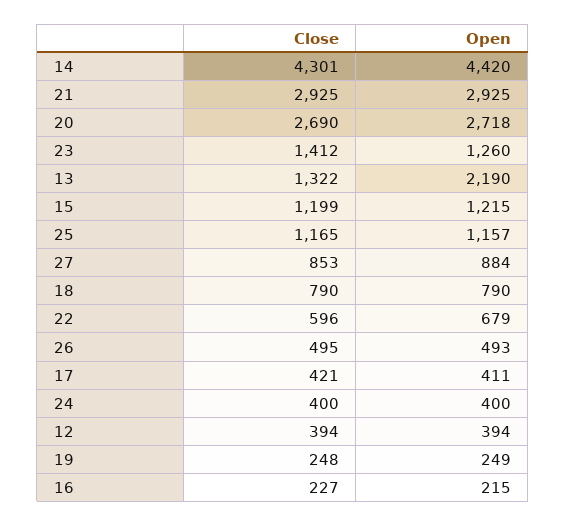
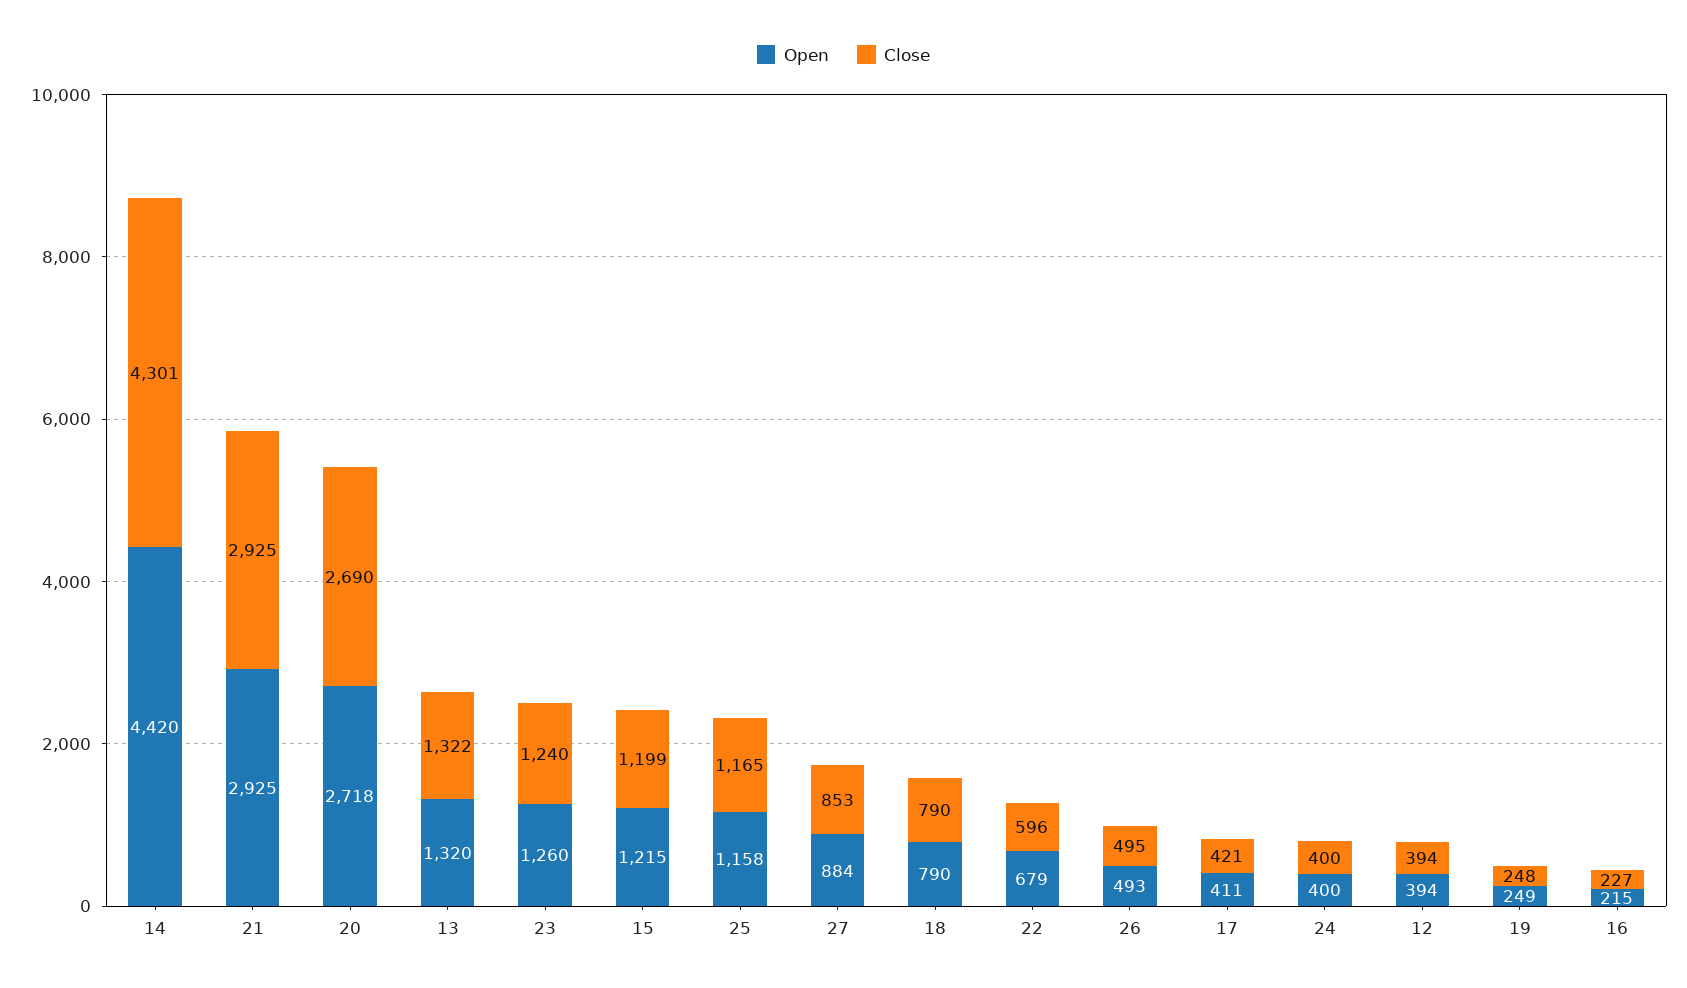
  {
    "Close": {
      "14": 4301,
      "21": 2925,
      "20": 2690,
-     "23": 1412,
+     "23": 1240,
      "13": 1322,
      "15": 1199,
      "25": 1165,
      "27": 853,
      "18": 790,
      "22": 596,
      "26": 495,
      "17": 421,
      "24": 400,
      "12": 394,
      "19": 248,
      "16": 227
    },
    "Open": {
      "14": 4420,
      "21": 2925,
      "20": 2718,
      "23": 1260,
-     "13": 2190,
+     "13": 1320,
      "15": 1215,
-     "25": 1157,
+     "25": 1158,
      "27": 884,
      "18": 790,
      "22": 679,
      "26": 493,
      "17": 411,
      "24": 400,
      "12": 394,
      "19": 249,
      "16": 215
    }
  }

